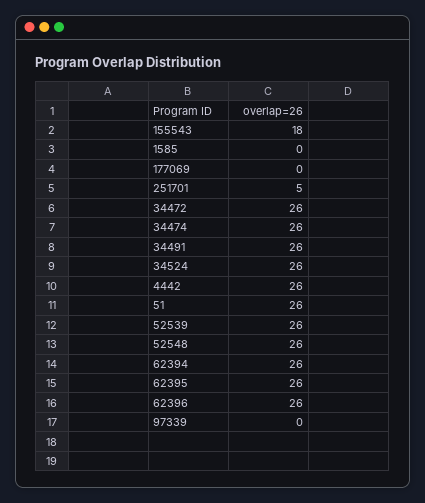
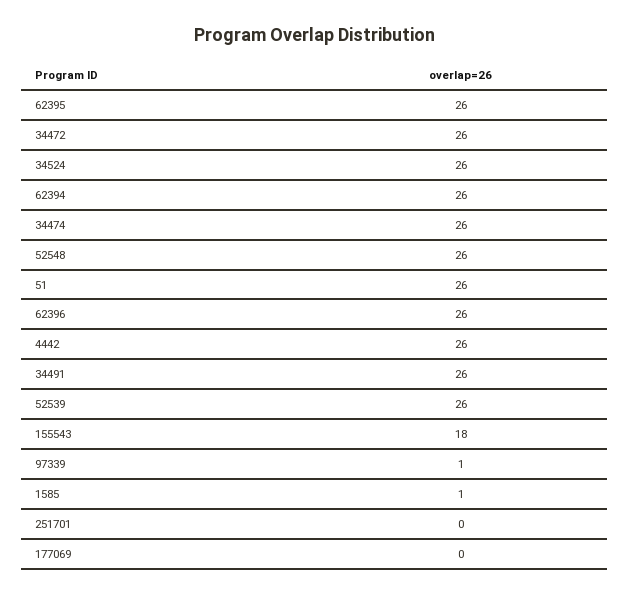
  {
    "155543": 18,
-   "1585": 0,
+   "1585": 1,
    "177069": 0,
-   "251701": 5,
+   "251701": 0,
    "34472": 26,
    "34474": 26,
    "34491": 26,
    "34524": 26,
    "4442": 26,
    "51": 26,
    "52539": 26,
    "52548": 26,
    "62394": 26,
    "62395": 26,
    "62396": 26,
-   "97339": 0
+   "97339": 1
  }

